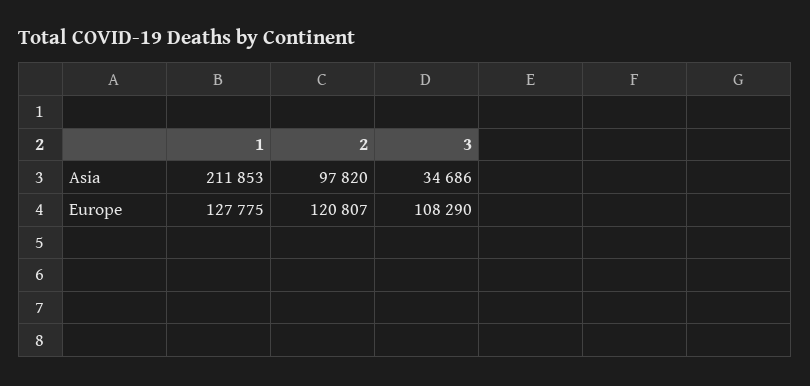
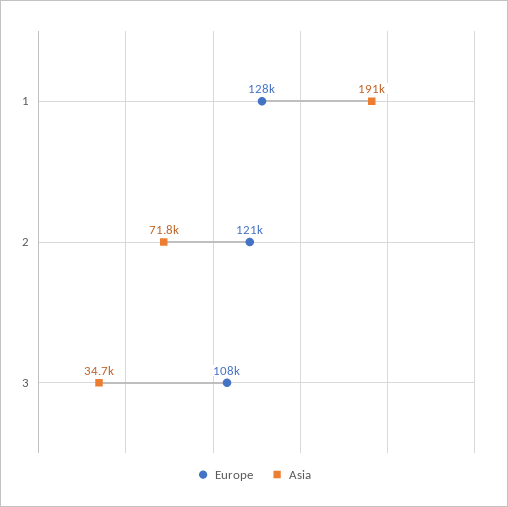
  {
    "Asia": {
-     "1": 211853,
+     "1": 191000,
-     "2": 97820,
+     "2": 71800,
      "3": 34686
    },
    "Europe": {
      "1": 127775,
      "2": 120807,
      "3": 108290
    }
  }

